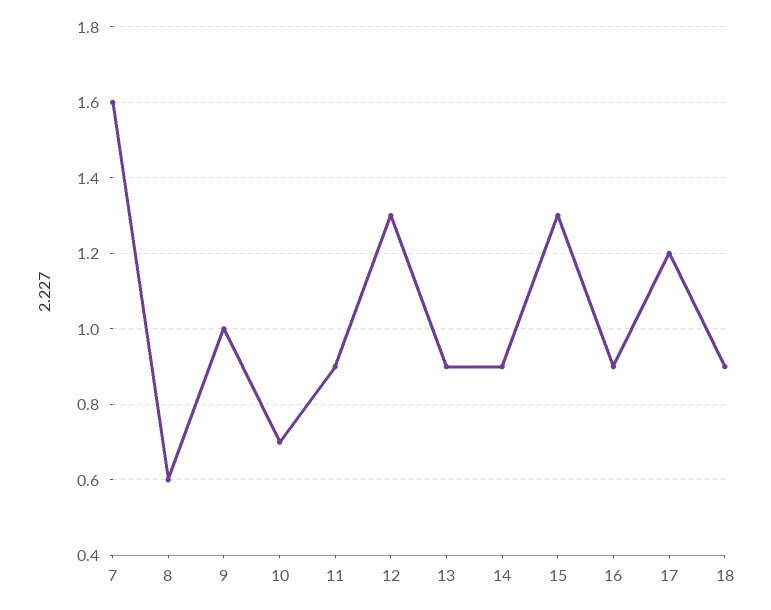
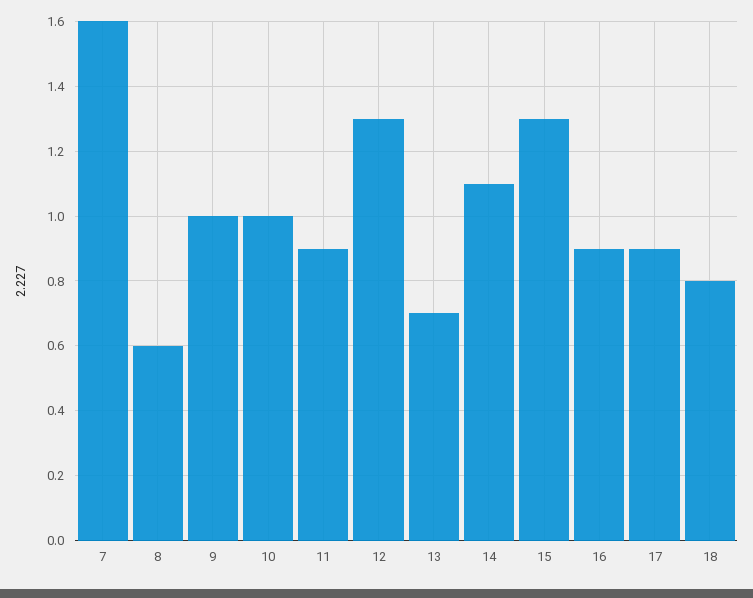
  {
    "7": 1.6,
    "8": 0.6,
    "9": 1,
-   "10": 0.7,
+   "10": 1,
    "11": 0.9,
    "12": 1.3,
-   "13": 0.9,
+   "13": 0.7,
-   "14": 0.9,
+   "14": 1.1,
    "15": 1.3,
    "16": 0.9,
-   "17": 1.2,
+   "17": 0.9,
-   "18": 0.9
+   "18": 0.8
  }

